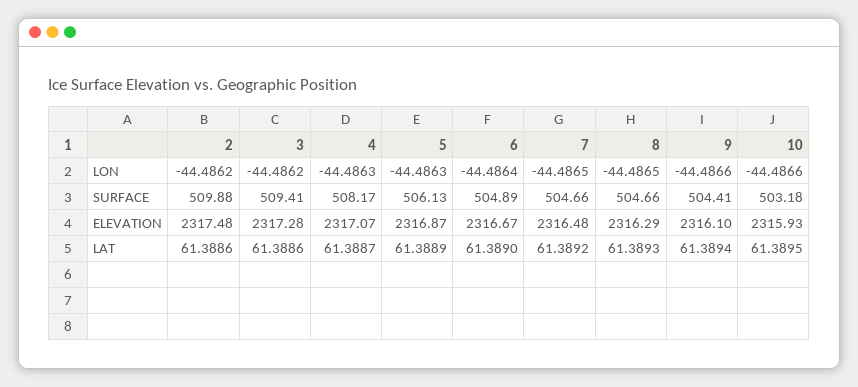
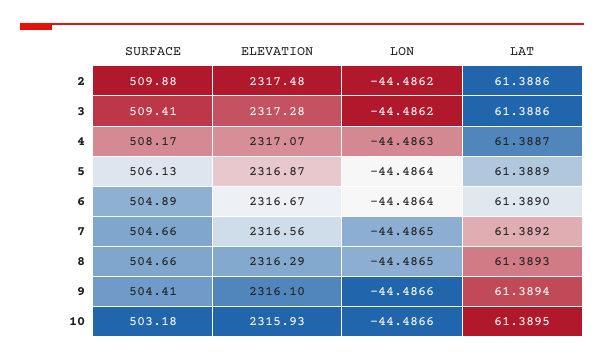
  {
    "2": {
      "LON": -44.4862,
      "SURFACE": 509.88,
      "ELEVATION": 2317.48,
      "LAT": 61.3886
    },
    "3": {
      "LON": -44.4862,
      "SURFACE": 509.41,
      "ELEVATION": 2317.28,
      "LAT": 61.3886
    },
    "4": {
      "LON": -44.4863,
      "SURFACE": 508.17,
      "ELEVATION": 2317.07,
      "LAT": 61.3887
    },
    "5": {
-     "LON": -44.4863,
+     "LON": -44.4864,
      "SURFACE": 506.13,
      "ELEVATION": 2316.87,
      "LAT": 61.3889
    },
    "6": {
      "LON": -44.4864,
      "SURFACE": 504.89,
      "ELEVATION": 2316.67,
      "LAT": 61.389
    },
    "7": {
      "LON": -44.4865,
      "SURFACE": 504.66,
-     "ELEVATION": 2316.48,
+     "ELEVATION": 2316.56,
      "LAT": 61.3892
    },
    "8": {
      "LON": -44.4865,
      "SURFACE": 504.66,
      "ELEVATION": 2316.29,
      "LAT": 61.3893
    },
    "9": {
      "LON": -44.4866,
      "SURFACE": 504.41,
      "ELEVATION": 2316.1,
      "LAT": 61.3894
    },
    "10": {
      "LON": -44.4866,
      "SURFACE": 503.18,
      "ELEVATION": 2315.93,
      "LAT": 61.3895
    }
  }

